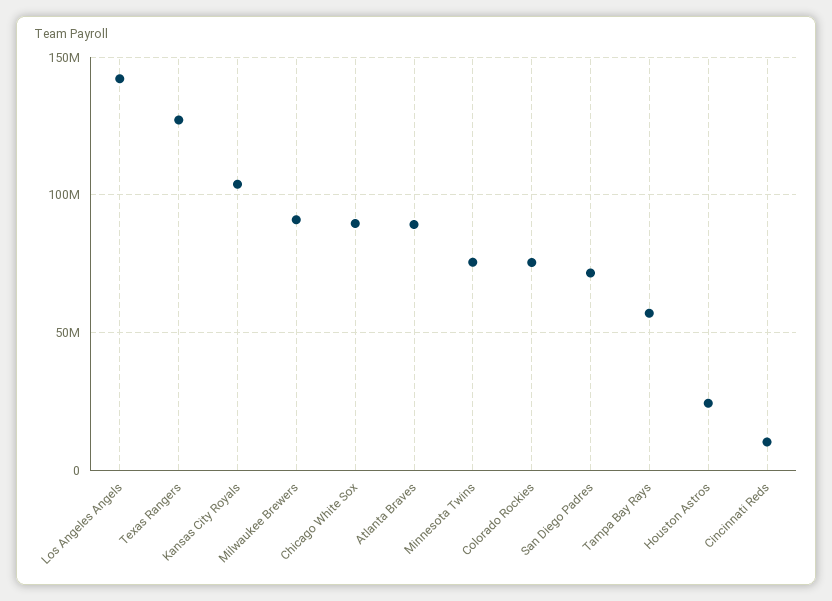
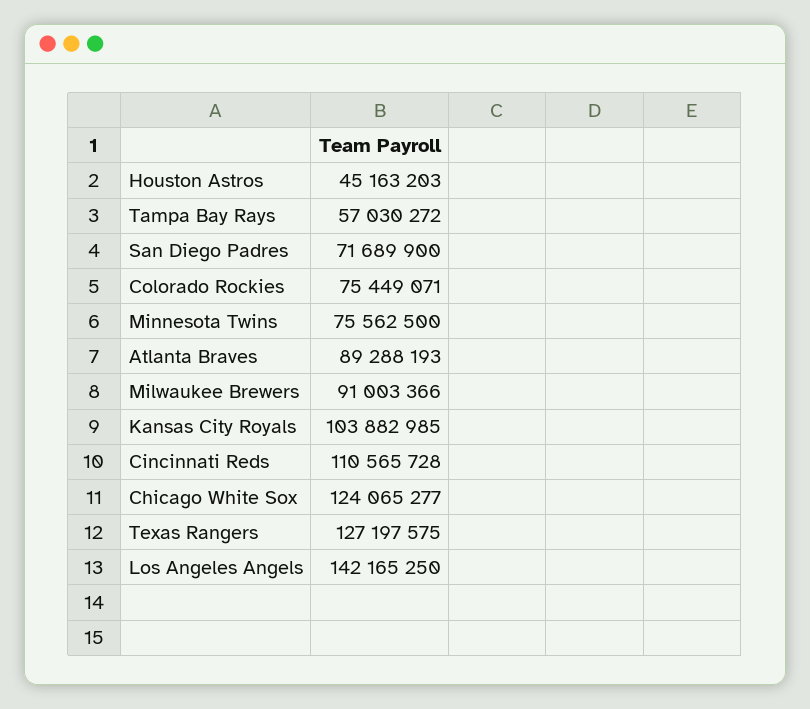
  {
    "Los Angeles Angels": 142165250,
    "Texas Rangers": 127197575,
    "Kansas City Royals": 103882985,
    "Milwaukee Brewers": 91003366,
-   "Chicago White Sox": 90000000,
+   "Chicago White Sox": 124065277,
    "Atlanta Braves": 89288193,
    "Minnesota Twins": 75562500,
    "Colorado Rockies": 75449071,
    "San Diego Padres": 71689900,
    "Tampa Bay Rays": 57030272,
-   "Houston Astros": 25000000,
+   "Houston Astros": 45163203,
-   "Cincinnati Reds": 10000000
+   "Cincinnati Reds": 110565728
  }

